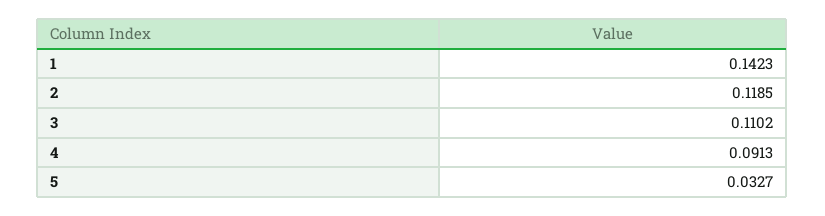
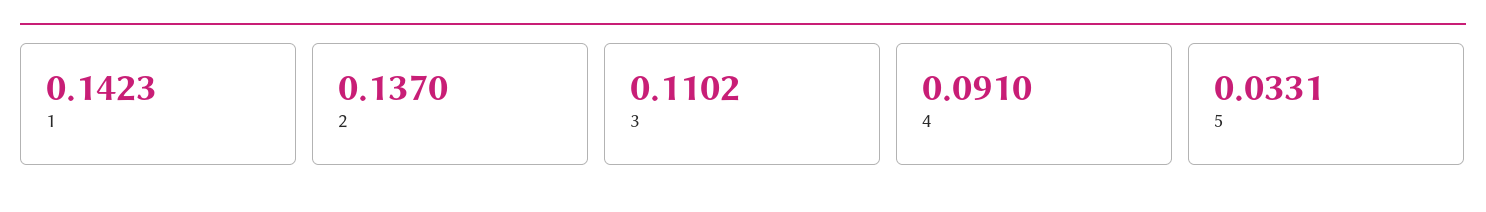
  {
    "1": 0.1423,
-   "2": 0.1185,
+   "2": 0.137,
    "3": 0.1102,
-   "4": 0.0913,
+   "4": 0.091,
-   "5": 0.0327
+   "5": 0.0331
  }

